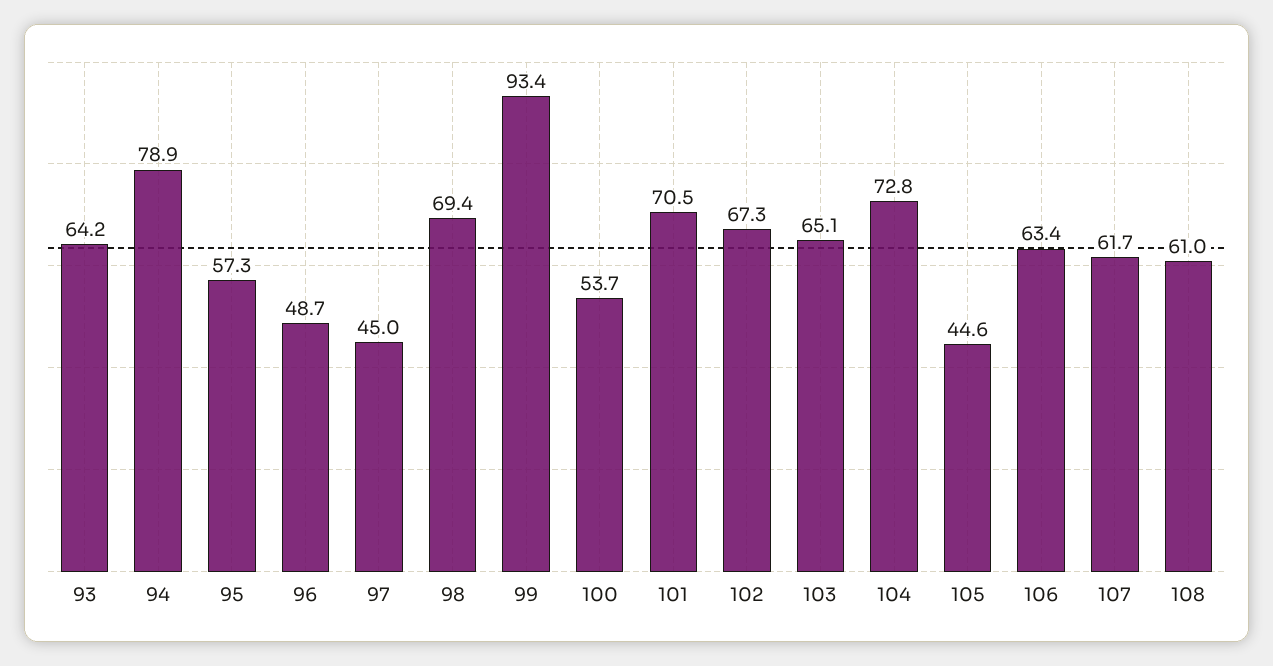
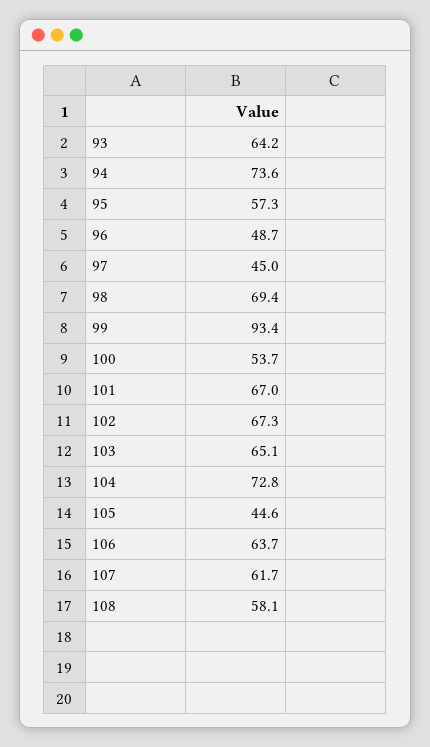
  {
    "93": 64.2,
-   "94": 78.9,
+   "94": 73.6,
    "95": 57.3,
    "96": 48.7,
    "97": 45,
    "98": 69.4,
    "99": 93.4,
    "100": 53.7,
-   "101": 70.5,
+   "101": 67,
    "102": 67.3,
    "103": 65.1,
    "104": 72.8,
    "105": 44.6,
-   "106": 63.4,
+   "106": 63.7,
    "107": 61.7,
-   "108": 61
+   "108": 58.1
  }

